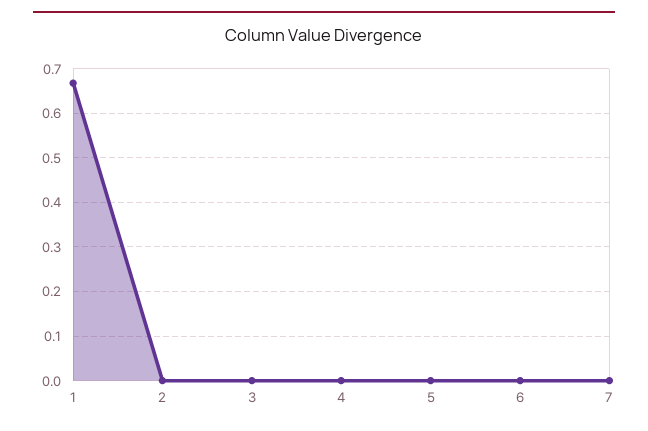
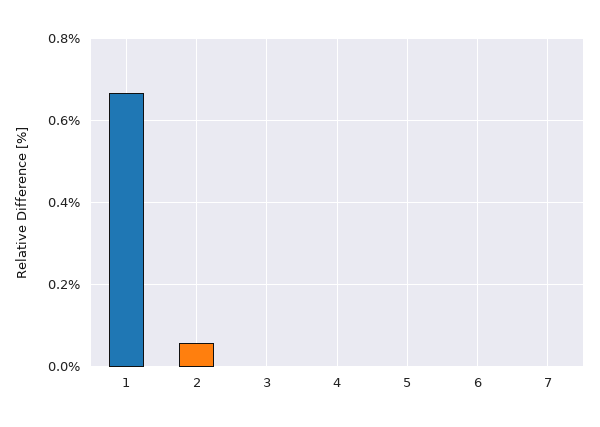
  {
    "1": 0.66,
-   "2": 0,
+   "2": 0.06,
    "3": 0,
    "4": 0,
    "5": 0,
    "6": 0,
    "7": 0
  }

